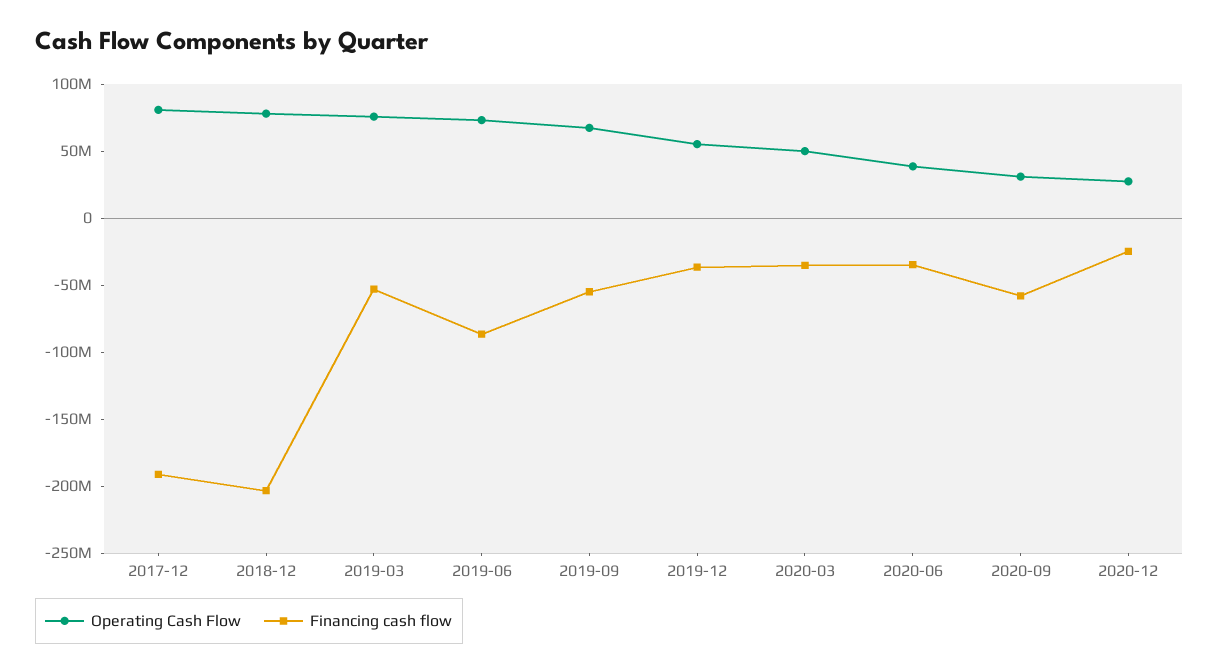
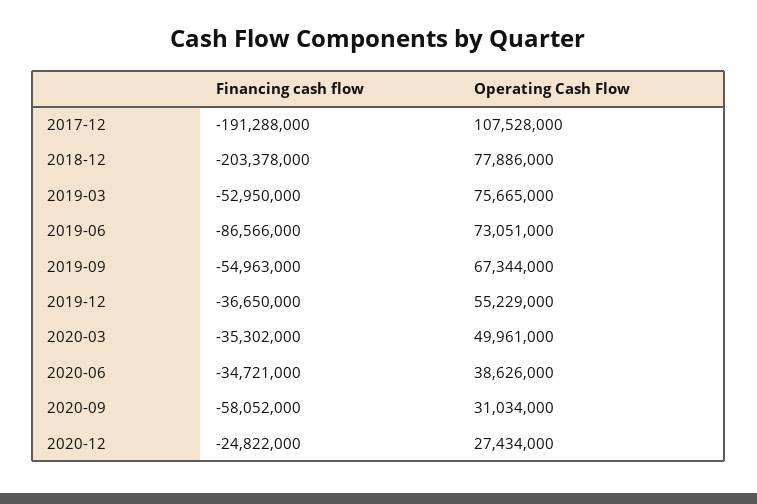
  {
    "Operating Cash Flow": {
-     "2017-12": 80000000,
+     "2017-12": 107528000,
      "2018-12": 77886000,
      "2019-03": 75665000,
      "2019-06": 73051000,
      "2019-09": 67344000,
      "2019-12": 55229000,
      "2020-03": 49961000,
      "2020-06": 38626000,
      "2020-09": 31034000,
      "2020-12": 27434000
    },
    "Financing cash flow": {
      "2017-12": -191288000,
      "2018-12": -203378000,
      "2019-03": -52950000,
      "2019-06": -86566000,
      "2019-09": -54963000,
      "2019-12": -36650000,
      "2020-03": -35302000,
      "2020-06": -34721000,
      "2020-09": -58052000,
      "2020-12": -24822000
    }
  }

